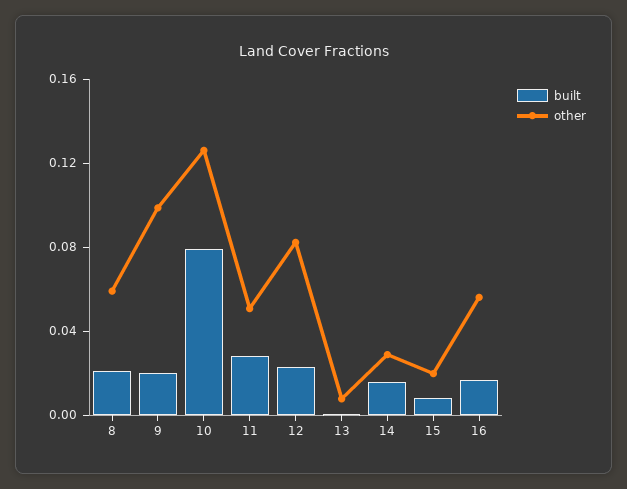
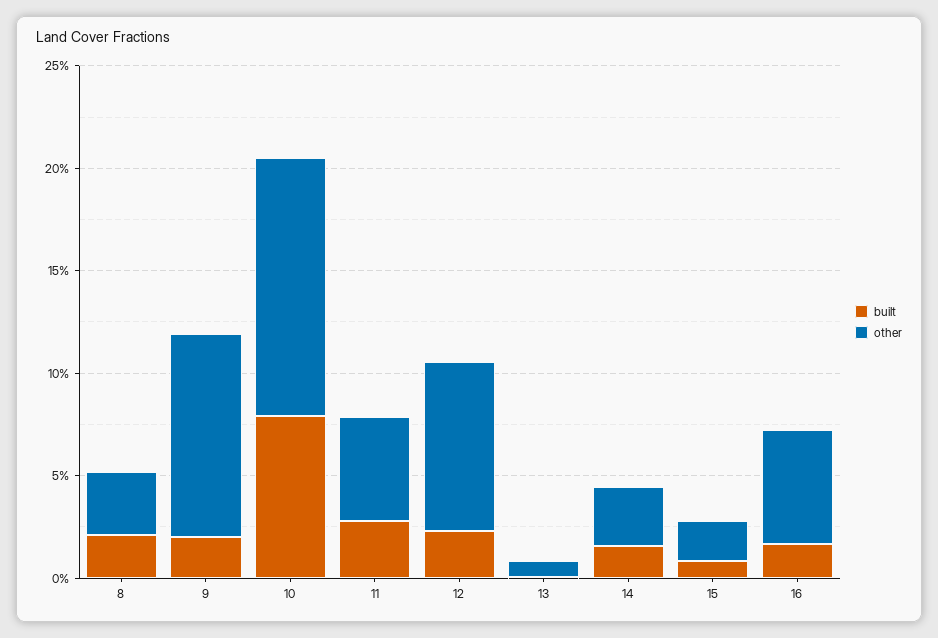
  {
    "built": {
      "8": 0.02,
      "9": 0.02,
      "10": 0.08,
      "11": 0.03,
      "12": 0.02,
      "13": 0,
      "14": 0.02,
      "15": 0.01,
      "16": 0.02
    },
    "other": {
-     "8": 0.06,
+     "8": 0.03,
      "9": 0.1,
      "10": 0.13,
      "11": 0.05,
      "12": 0.08,
      "13": 0.01,
      "14": 0.03,
      "15": 0.02,
      "16": 0.06
    }
  }

